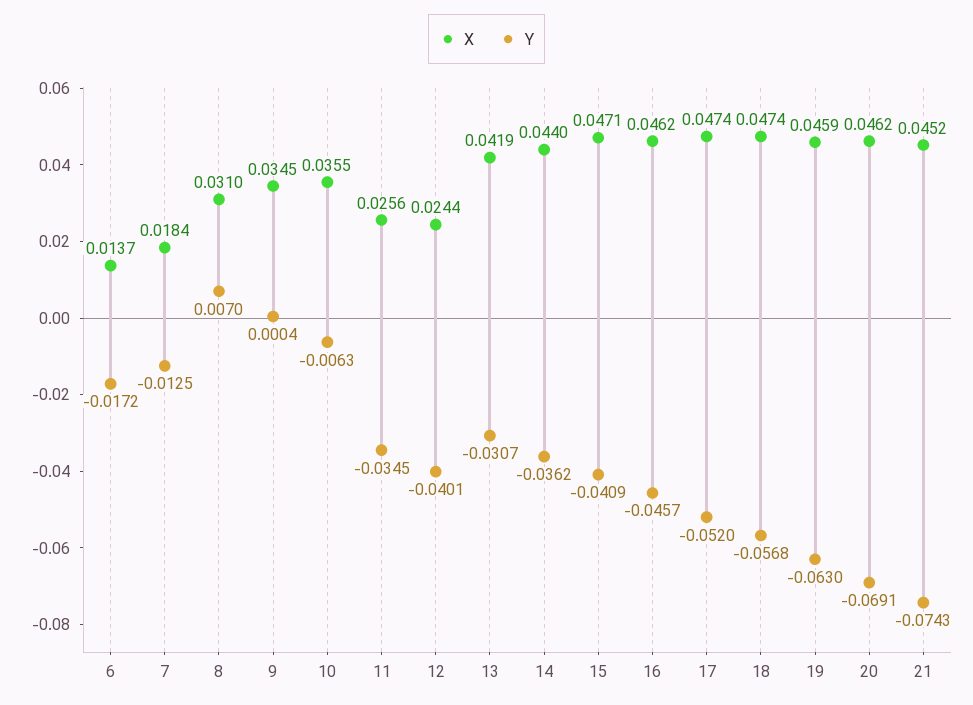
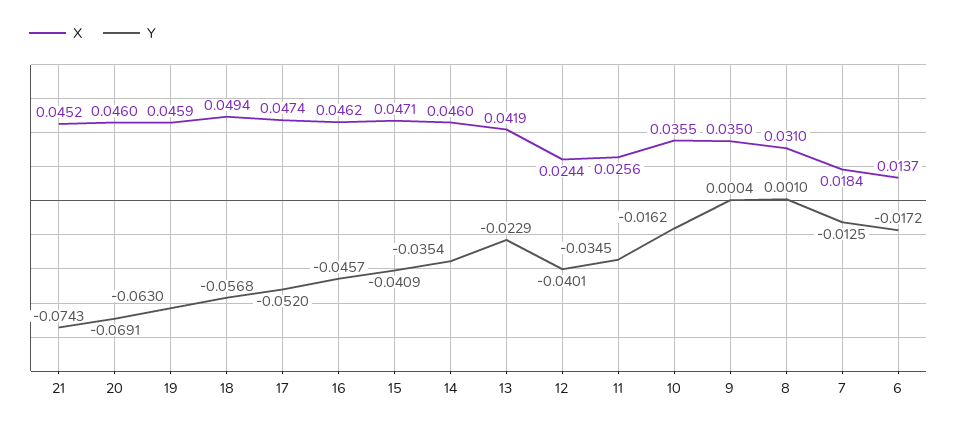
  {
    "X": {
      "6": 0.0137,
      "7": 0.0184,
      "8": 0.031,
-     "9": 0.0345,
+     "9": 0.035,
      "10": 0.0355,
      "11": 0.0256,
      "12": 0.0244,
      "13": 0.0419,
-     "14": 0.044,
+     "14": 0.046,
      "15": 0.0471,
      "16": 0.0462,
      "17": 0.0474,
-     "18": 0.0474,
+     "18": 0.0494,
      "19": 0.0459,
-     "20": 0.0462,
+     "20": 0.046,
      "21": 0.0452
    },
    "Y": {
      "6": -0.0172,
      "7": -0.0125,
-     "8": 0.007,
+     "8": 0.001,
      "9": 0.0004,
-     "10": -0.0063,
+     "10": -0.0162,
      "11": -0.0345,
      "12": -0.0401,
-     "13": -0.0307,
+     "13": -0.0229,
-     "14": -0.0362,
+     "14": -0.0354,
      "15": -0.0409,
      "16": -0.0457,
      "17": -0.052,
      "18": -0.0568,
      "19": -0.063,
      "20": -0.0691,
      "21": -0.0743
    }
  }

